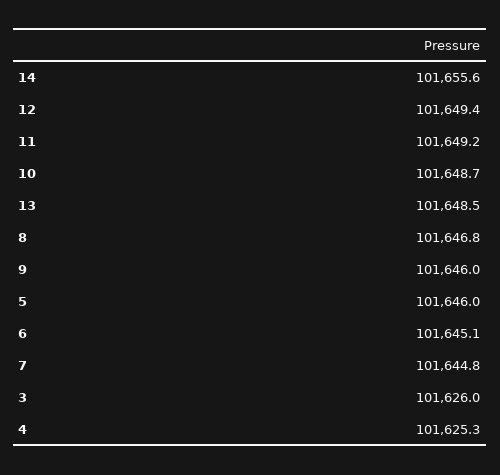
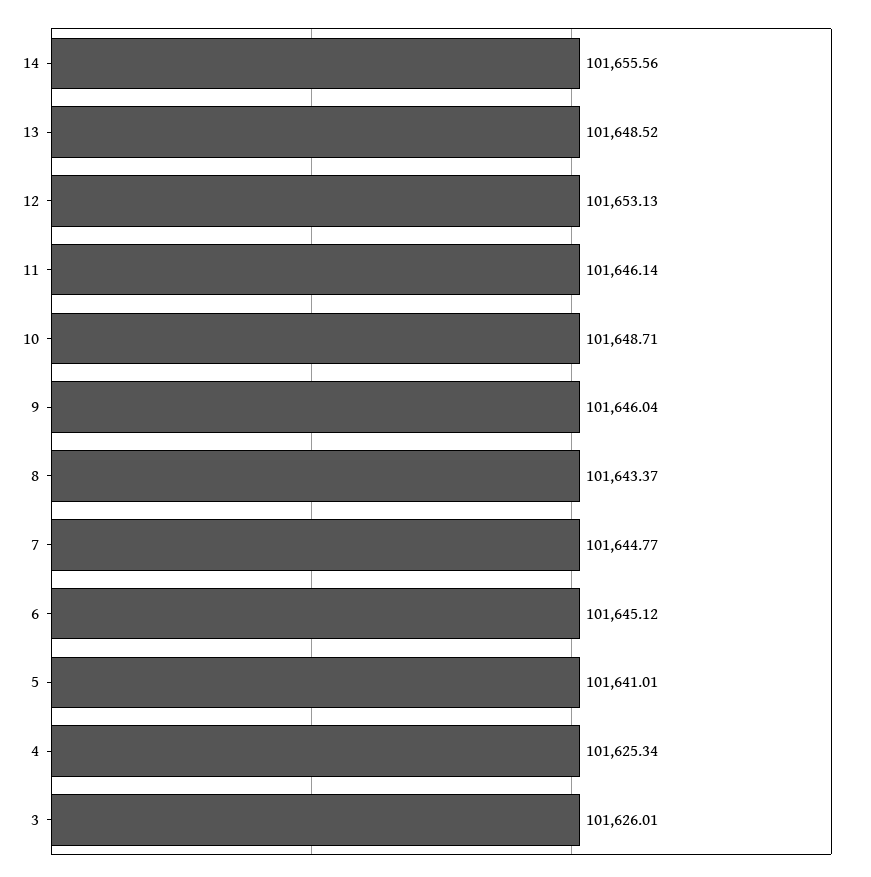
  {
    "14": 101655.56,
-   "12": 101649.4,
+   "12": 101653.13,
-   "11": 101649.2,
+   "11": 101646.14,
    "10": 101648.71,
    "13": 101648.52,
-   "8": 101646.8,
+   "8": 101643.37,
    "9": 101646.04,
-   "5": 101646,
+   "5": 101641.01,
    "6": 101645.12,
    "7": 101644.77,
    "3": 101626.01,
    "4": 101625.34
  }

